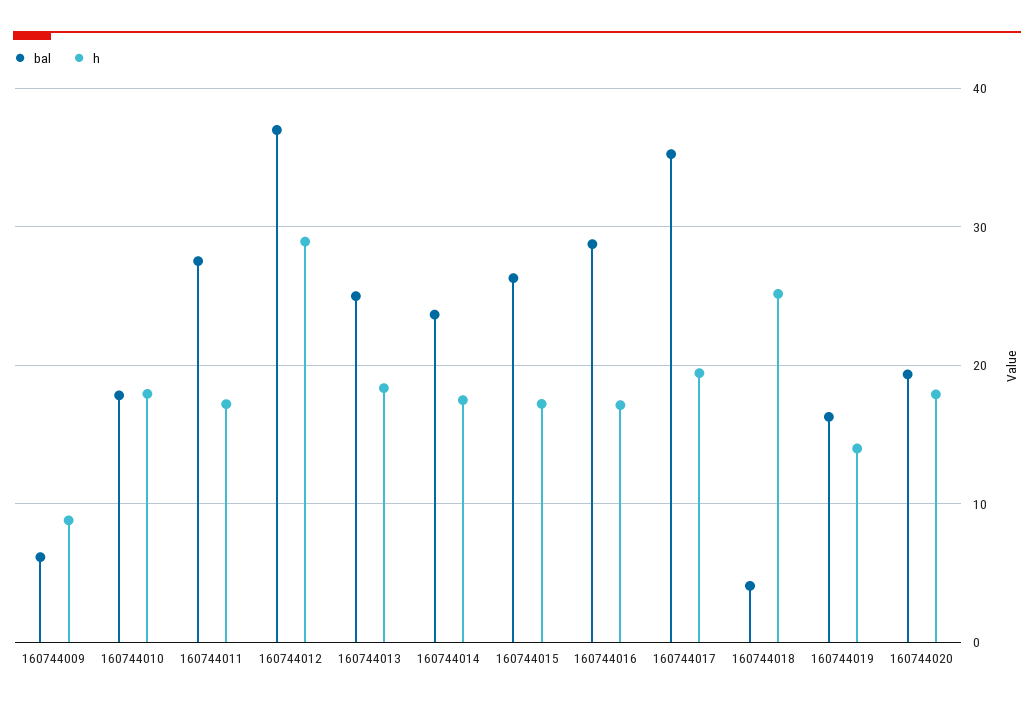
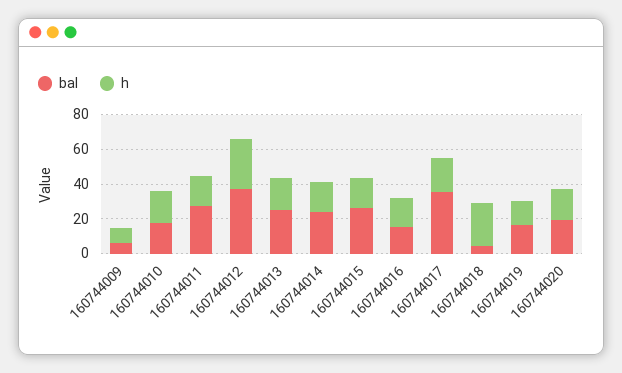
  {
    "bal": {
      "160744009": 6,
      "160744010": 18,
      "160744011": 28,
      "160744012": 37,
      "160744013": 25,
      "160744014": 24,
      "160744015": 26,
-     "160744016": 29,
+     "160744016": 15,
      "160744017": 35,
      "160744018": 4,
      "160744019": 16,
      "160744020": 19
    },
    "h": {
      "160744009": 9,
      "160744010": 18,
      "160744011": 17,
      "160744012": 29,
      "160744013": 18,
      "160744014": 18,
      "160744015": 17,
      "160744016": 17,
      "160744017": 19,
      "160744018": 25,
      "160744019": 14,
      "160744020": 18
    }
  }

